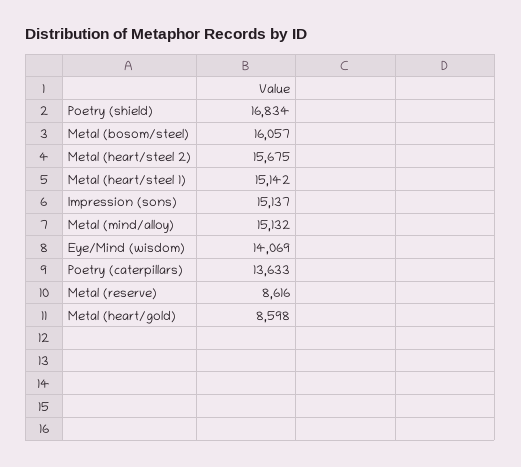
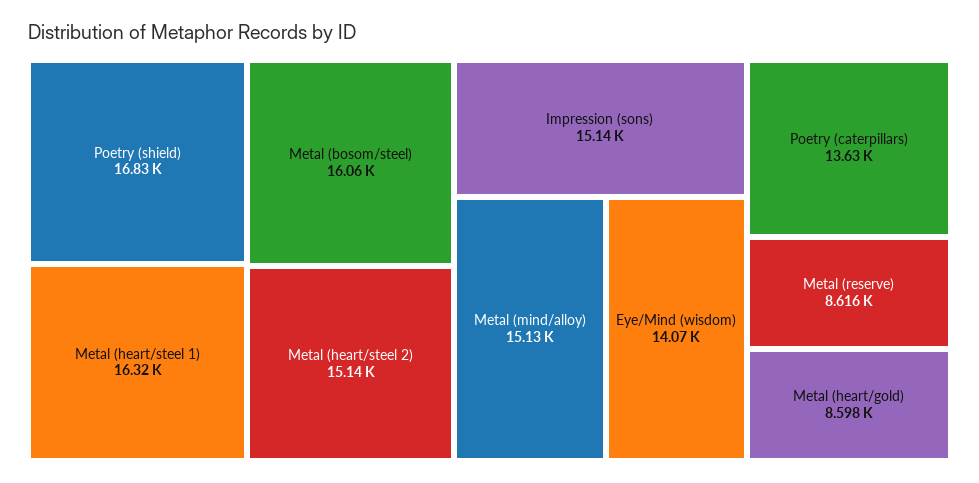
  {
    "Poetry (shield)": 16834,
    "Metal (bosom/steel)": 16057,
-   "Metal (heart/steel 2)": 15675,
+   "Metal (heart/steel 2)": 15140,
-   "Metal (heart/steel 1)": 15142,
+   "Metal (heart/steel 1)": 16320,
    "Impression (sons)": 15137,
    "Metal (mind/alloy)": 15132,
    "Eye/Mind (wisdom)": 14069,
    "Poetry (caterpillars)": 13633,
    "Metal (reserve)": 8616,
    "Metal (heart/gold)": 8598
  }

